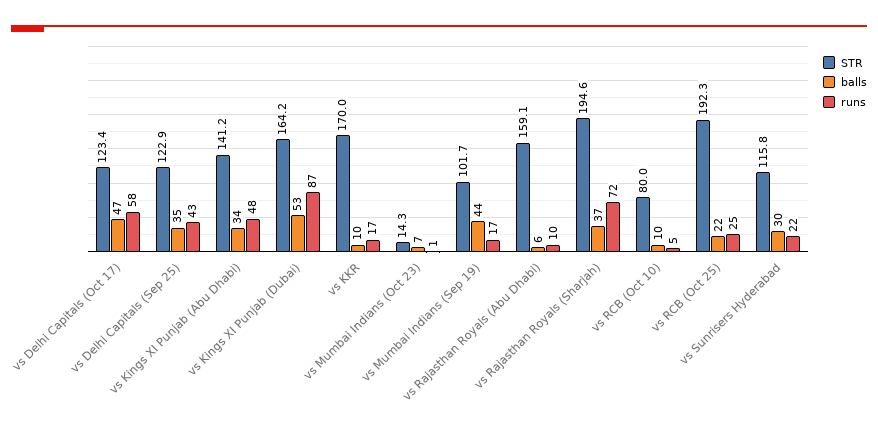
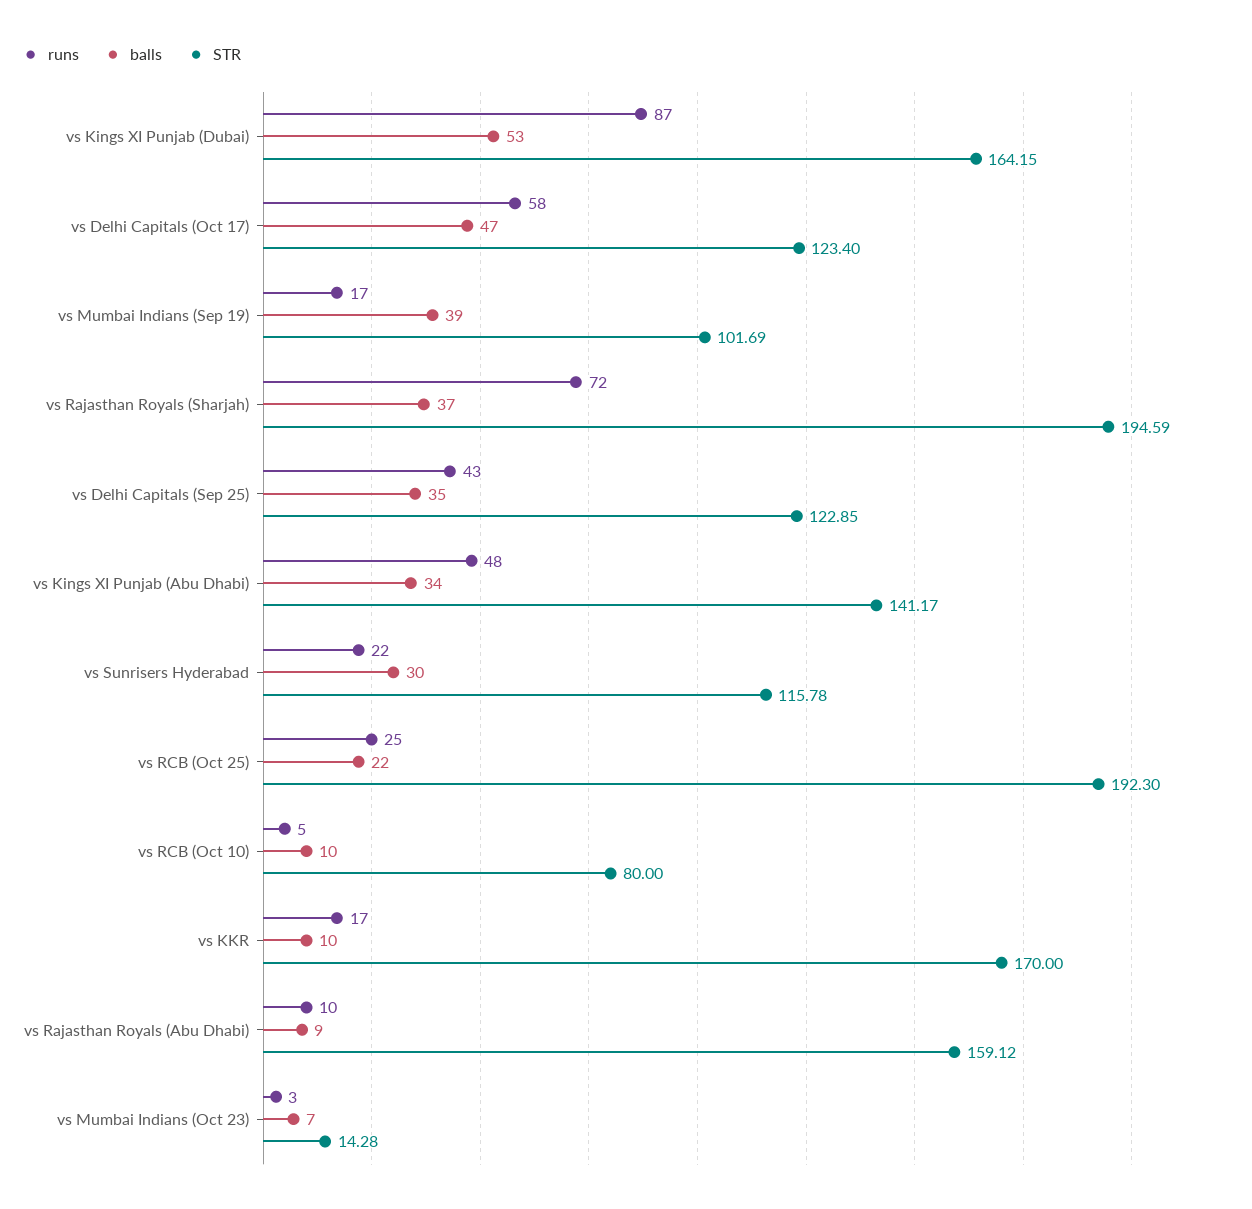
  {
    "STR": {
      "vs Delhi Capitals (Oct 17)": 123.4,
      "vs Delhi Capitals (Sep 25)": 122.85,
      "vs Kings XI Punjab (Abu Dhabi)": 141.17,
      "vs Kings XI Punjab (Dubai)": 164.15,
      "vs KKR": 170,
      "vs Mumbai Indians (Oct 23)": 14.28,
      "vs Mumbai Indians (Sep 19)": 101.69,
      "vs Rajasthan Royals (Abu Dhabi)": 159.12,
      "vs Rajasthan Royals (Sharjah)": 194.59,
      "vs RCB (Oct 10)": 80,
      "vs RCB (Oct 25)": 192.3,
      "vs Sunrisers Hyderabad": 115.78
    },
    "balls": {
      "vs Delhi Capitals (Oct 17)": 47,
      "vs Delhi Capitals (Sep 25)": 35,
      "vs Kings XI Punjab (Abu Dhabi)": 34,
      "vs Kings XI Punjab (Dubai)": 53,
      "vs KKR": 10,
      "vs Mumbai Indians (Oct 23)": 7,
-     "vs Mumbai Indians (Sep 19)": 44,
+     "vs Mumbai Indians (Sep 19)": 39,
-     "vs Rajasthan Royals (Abu Dhabi)": 6,
+     "vs Rajasthan Royals (Abu Dhabi)": 9,
      "vs Rajasthan Royals (Sharjah)": 37,
      "vs RCB (Oct 10)": 10,
      "vs RCB (Oct 25)": 22,
      "vs Sunrisers Hyderabad": 30
    },
    "runs": {
      "vs Delhi Capitals (Oct 17)": 58,
      "vs Delhi Capitals (Sep 25)": 43,
      "vs Kings XI Punjab (Abu Dhabi)": 48,
      "vs Kings XI Punjab (Dubai)": 87,
      "vs KKR": 17,
-     "vs Mumbai Indians (Oct 23)": 1,
+     "vs Mumbai Indians (Oct 23)": 3,
      "vs Mumbai Indians (Sep 19)": 17,
      "vs Rajasthan Royals (Abu Dhabi)": 10,
      "vs Rajasthan Royals (Sharjah)": 72,
      "vs RCB (Oct 10)": 5,
      "vs RCB (Oct 25)": 25,
      "vs Sunrisers Hyderabad": 22
    }
  }

